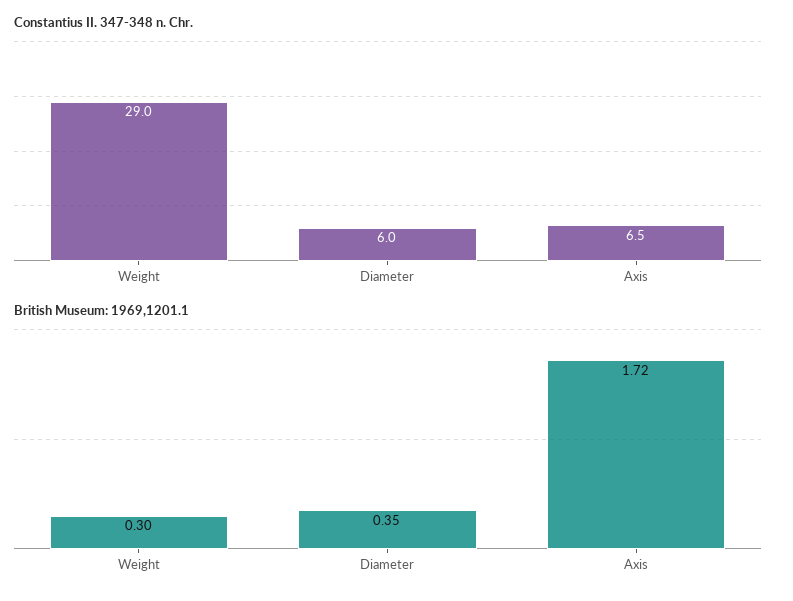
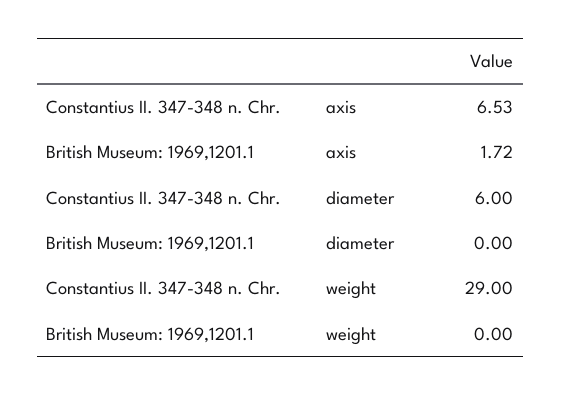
  {
    "Constantius II. 347-348 n. Chr.": {
      "Weight": 29,
      "Diameter": 6,
      "Axis": 6.53
    },
    "British Museum: 1969,1201.1": {
-     "Weight": 0.3,
+     "Weight": 0,
-     "Diameter": 0.35,
+     "Diameter": 0,
      "Axis": 1.72
    }
  }

